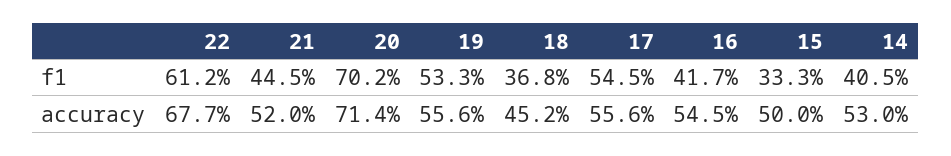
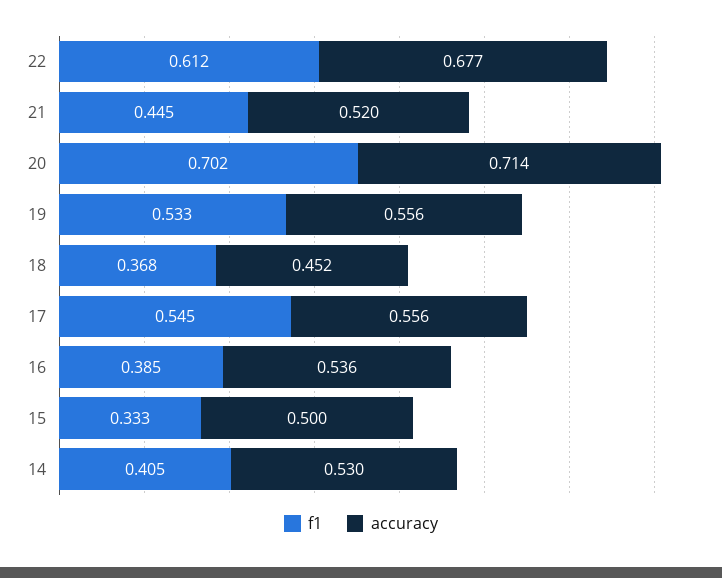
  {
    "f1": {
      "22": 0.612,
      "21": 0.445,
      "20": 0.702,
      "19": 0.533,
      "18": 0.368,
      "17": 0.545,
-     "16": 0.417,
+     "16": 0.385,
      "15": 0.333,
      "14": 0.405
    },
    "accuracy": {
      "22": 0.677,
      "21": 0.52,
      "20": 0.714,
      "19": 0.556,
      "18": 0.452,
      "17": 0.556,
-     "16": 0.545,
+     "16": 0.536,
      "15": 0.5,
      "14": 0.53
    }
  }

